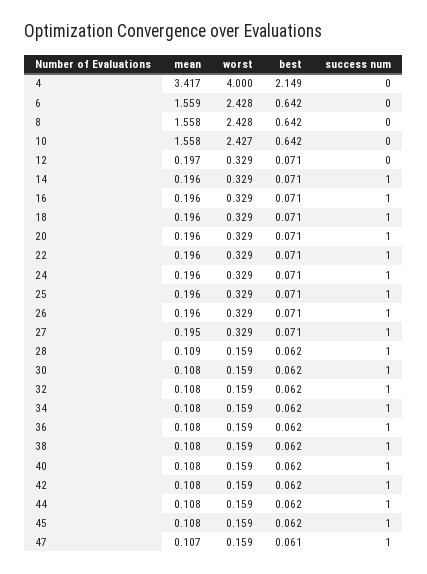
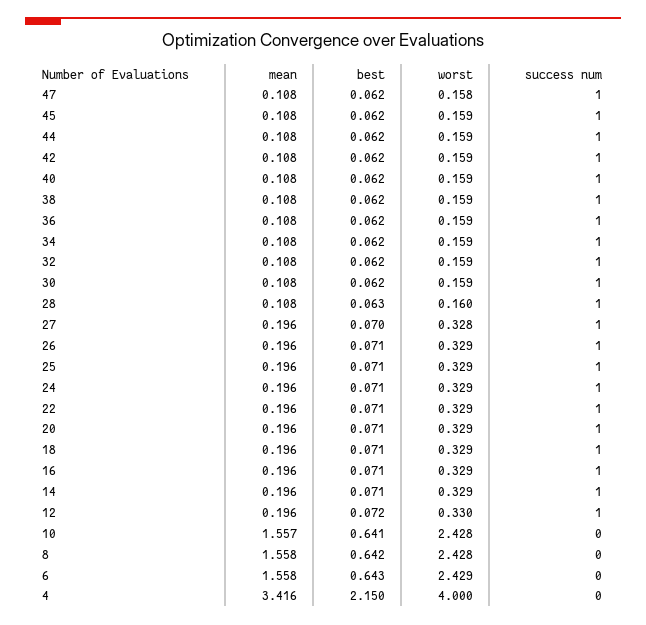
  {
    "mean": {
-     "4": 3.417,
+     "4": 3.416,
-     "6": 1.559,
+     "6": 1.558,
      "8": 1.558,
-     "10": 1.558,
+     "10": 1.557,
-     "12": 0.197,
+     "12": 0.196,
      "14": 0.196,
      "16": 0.196,
      "18": 0.196,
      "20": 0.196,
      "22": 0.196,
      "24": 0.196,
      "25": 0.196,
      "26": 0.196,
-     "27": 0.195,
+     "27": 0.196,
-     "28": 0.109,
+     "28": 0.108,
      "30": 0.108,
      "32": 0.108,
      "34": 0.108,
      "36": 0.108,
      "38": 0.108,
      "40": 0.108,
      "42": 0.108,
      "44": 0.108,
      "45": 0.108,
-     "47": 0.107
+     "47": 0.108
    },
    "worst": {
      "4": 4,
-     "6": 2.428,
+     "6": 2.429,
      "8": 2.428,
-     "10": 2.427,
+     "10": 2.428,
-     "12": 0.329,
+     "12": 0.33,
      "14": 0.329,
      "16": 0.329,
      "18": 0.329,
      "20": 0.329,
      "22": 0.329,
      "24": 0.329,
      "25": 0.329,
      "26": 0.329,
-     "27": 0.329,
+     "27": 0.328,
-     "28": 0.159,
+     "28": 0.16,
      "30": 0.159,
      "32": 0.159,
      "34": 0.159,
      "36": 0.159,
      "38": 0.159,
      "40": 0.159,
      "42": 0.159,
      "44": 0.159,
      "45": 0.159,
-     "47": 0.159
+     "47": 0.158
    },
    "best": {
-     "4": 2.149,
+     "4": 2.15,
-     "6": 0.642,
+     "6": 0.643,
      "8": 0.642,
-     "10": 0.642,
+     "10": 0.641,
-     "12": 0.071,
+     "12": 0.072,
      "14": 0.071,
      "16": 0.071,
      "18": 0.071,
      "20": 0.071,
      "22": 0.071,
      "24": 0.071,
      "25": 0.071,
      "26": 0.071,
-     "27": 0.071,
+     "27": 0.07,
-     "28": 0.062,
+     "28": 0.063,
      "30": 0.062,
      "32": 0.062,
      "34": 0.062,
      "36": 0.062,
      "38": 0.062,
      "40": 0.062,
      "42": 0.062,
      "44": 0.062,
      "45": 0.062,
-     "47": 0.061
+     "47": 0.062
    },
    "success num": {
      "4": 0,
      "6": 0,
      "8": 0,
      "10": 0,
-     "12": 0,
+     "12": 1,
      "14": 1,
      "16": 1,
      "18": 1,
      "20": 1,
      "22": 1,
      "24": 1,
      "25": 1,
      "26": 1,
      "27": 1,
      "28": 1,
      "30": 1,
      "32": 1,
      "34": 1,
      "36": 1,
      "38": 1,
      "40": 1,
      "42": 1,
      "44": 1,
      "45": 1,
      "47": 1
    }
  }

